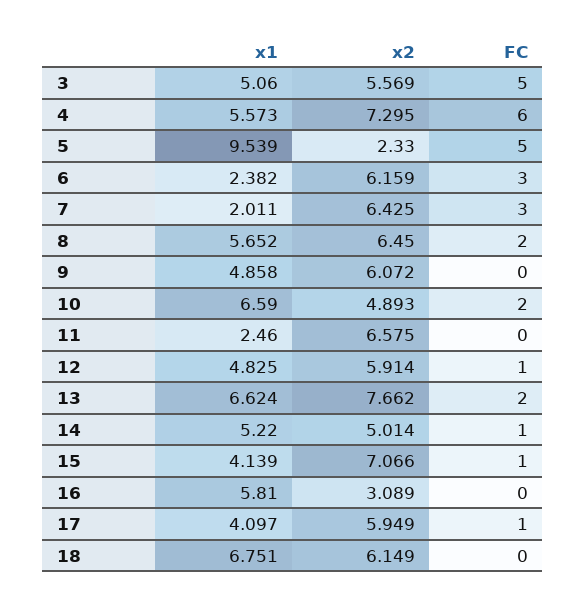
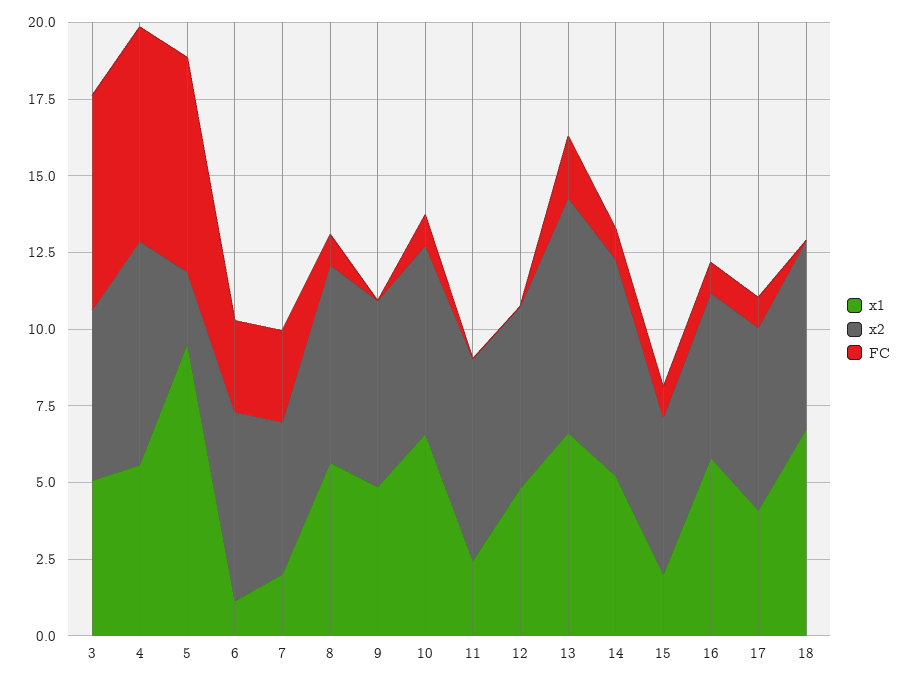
  {
    "x1": {
      "3": 5.06,
      "4": 5.573,
      "5": 9.539,
-     "6": 2.382,
+     "6": 1,
      "7": 2.011,
      "8": 5.652,
      "9": 4.858,
      "10": 6.59,
      "11": 2.46,
      "12": 4.825,
      "13": 6.624,
      "14": 5.22,
-     "15": 4.139,
+     "15": 2,
      "16": 5.81,
      "17": 4.097,
      "18": 6.751
    },
    "x2": {
      "3": 5.569,
      "4": 7.295,
      "5": 2.33,
      "6": 6.159,
-     "7": 6.425,
+     "7": 5,
      "8": 6.45,
      "9": 6.072,
-     "10": 4.893,
+     "10": 6,
      "11": 6.575,
      "12": 5.914,
      "13": 7.662,
-     "14": 5.014,
+     "14": 7,
-     "15": 7.066,
+     "15": 5,
-     "16": 3.089,
+     "16": 5.5,
      "17": 5.949,
      "18": 6.149
    },
    "FC": {
-     "3": 5,
+     "3": 7,
-     "4": 6,
+     "4": 7,
-     "5": 5,
+     "5": 7,
      "6": 3,
      "7": 3,
-     "8": 2,
+     "8": 1,
      "9": 0,
-     "10": 2,
+     "10": 1,
      "11": 0,
-     "12": 1,
+     "12": 0,
      "13": 2,
      "14": 1,
      "15": 1,
-     "16": 0,
+     "16": 1,
      "17": 1,
      "18": 0
    }
  }

